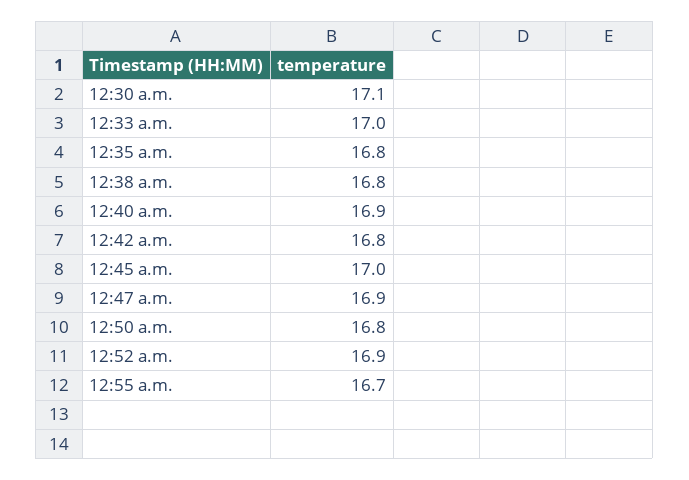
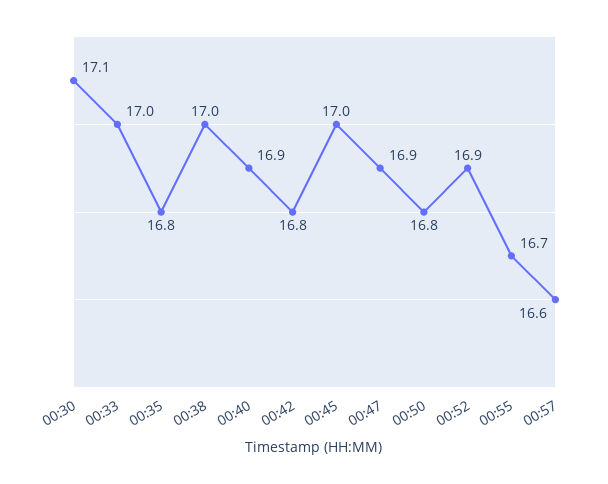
  {
    "12:30 a.m.": 17.1,
    "12:33 a.m.": 17,
    "12:35 a.m.": 16.8,
-   "12:38 a.m.": 16.8,
+   "12:38 a.m.": 17,
    "12:40 a.m.": 16.9,
    "12:42 a.m.": 16.8,
    "12:45 a.m.": 17,
    "12:47 a.m.": 16.9,
    "12:50 a.m.": 16.8,
    "12:52 a.m.": 16.9,
-   "12:55 a.m.": 16.7
+   "12:55 a.m.": 16.7,
+   "00:57": 16.6
  }

